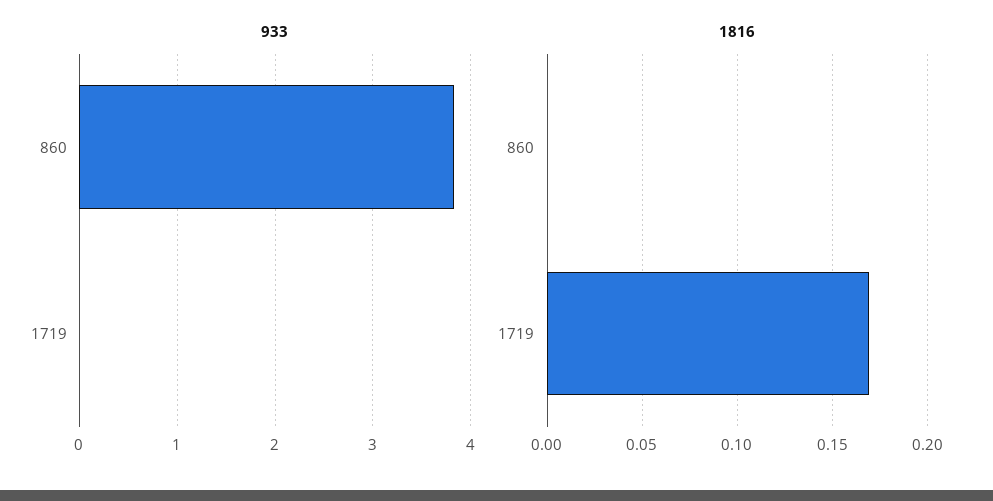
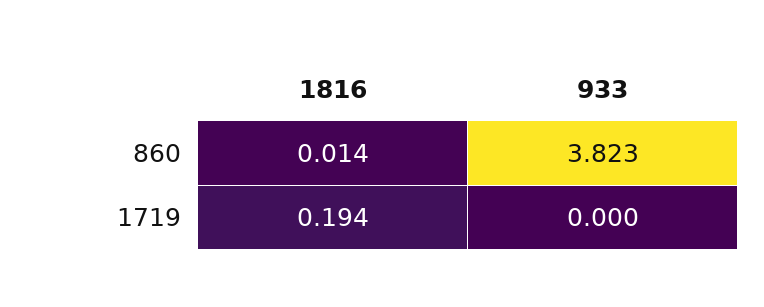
  {
    "933": {
      "860": 3.823,
      "1719": 0
    },
    "1816": {
-     "860": 0,
+     "860": 0.014,
-     "1719": 0.17
+     "1719": 0.194
    }
  }

